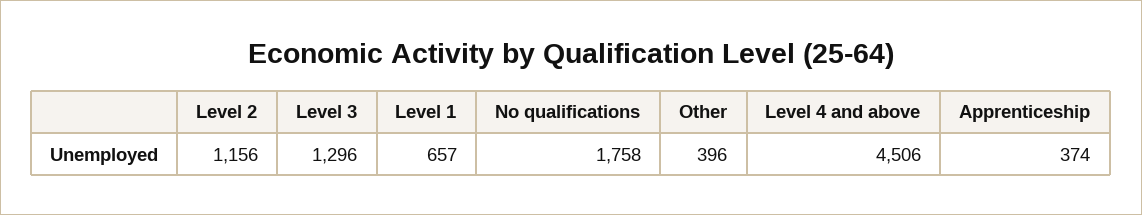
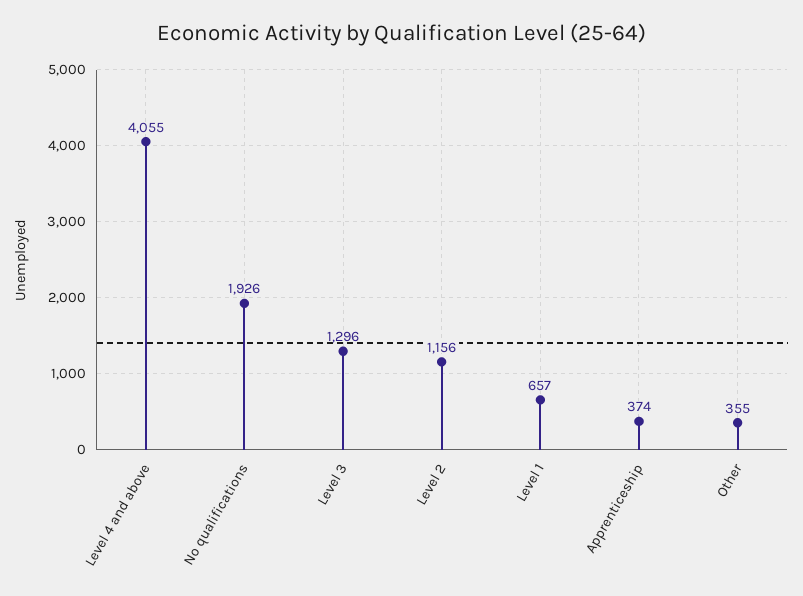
  {
    "Level 2": 1156,
    "Level 3": 1296,
    "Level 1": 657,
-   "No qualifications": 1758,
+   "No qualifications": 1926,
-   "Other": 396,
+   "Other": 355,
-   "Level 4 and above": 4506,
+   "Level 4 and above": 4055,
    "Apprenticeship": 374
  }

